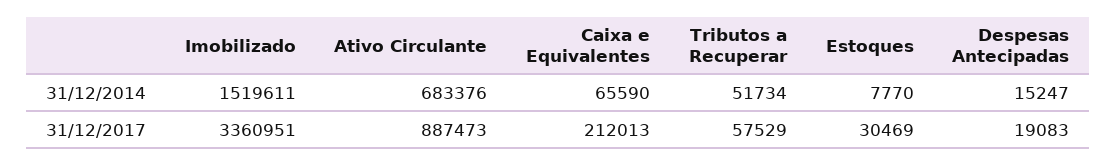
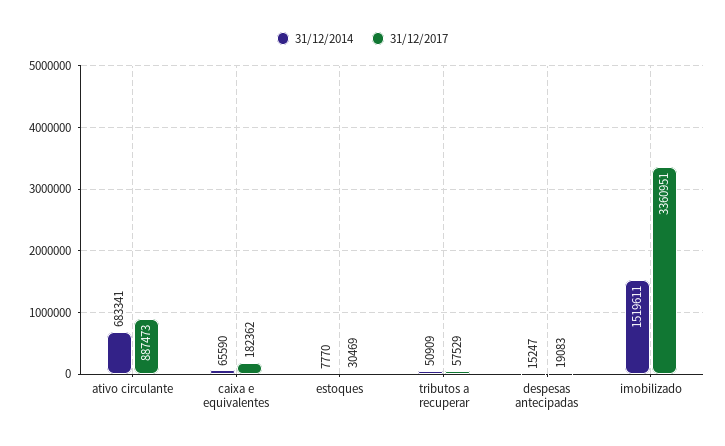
  {
    "31/12/2014": {
      "Imobilizado": 1519611,
-     "Ativo Circulante": 683376,
+     "Ativo Circulante": 683341,
      "Caixa e Equivalentes": 65590,
-     "Tributos a Recuperar": 51734,
+     "Tributos a Recuperar": 50909,
      "Estoques": 7770,
      "Despesas Antecipadas": 15247
    },
    "31/12/2017": {
      "Imobilizado": 3360951,
      "Ativo Circulante": 887473,
-     "Caixa e Equivalentes": 212013,
+     "Caixa e Equivalentes": 182362,
      "Tributos a Recuperar": 57529,
      "Estoques": 30469,
      "Despesas Antecipadas": 19083
    }
  }

